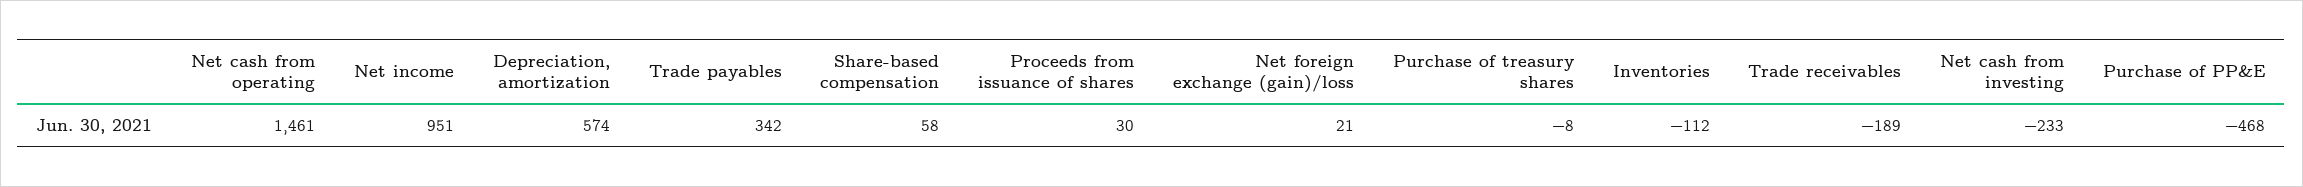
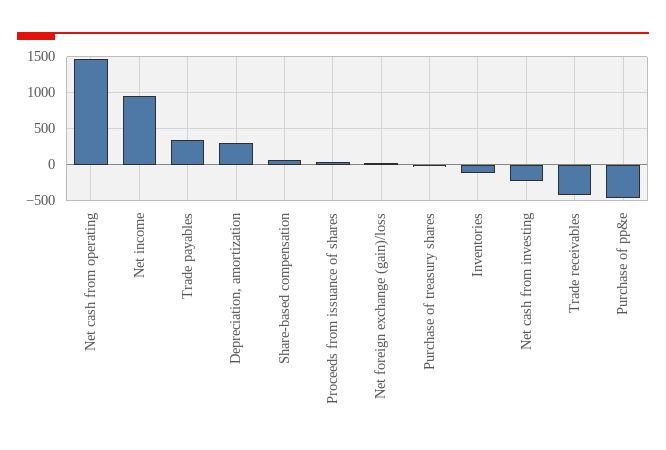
  {
    "Net cash from operating": 1461,
    "Net income": 951,
-   "Depreciation, amortization": 574,
+   "Depreciation, amortization": 300,
    "Trade payables": 342,
    "Share-based compensation": 58,
    "Proceeds from issuance of shares": 30,
    "Net foreign exchange (gain)/loss": 21,
    "Purchase of treasury shares": -8,
    "Inventories": -112,
-   "Trade receivables": -189,
+   "Trade receivables": -400,
    "Net cash from investing": -233,
    "Purchase of PP&E": -468
  }

